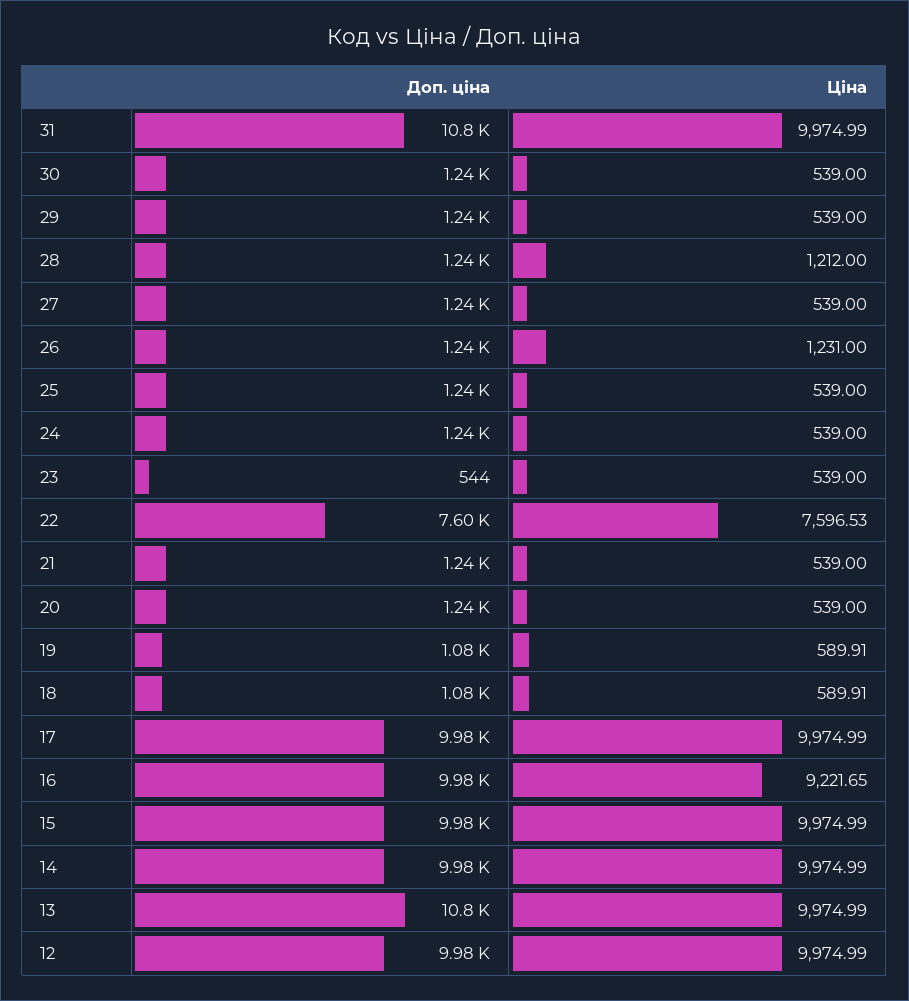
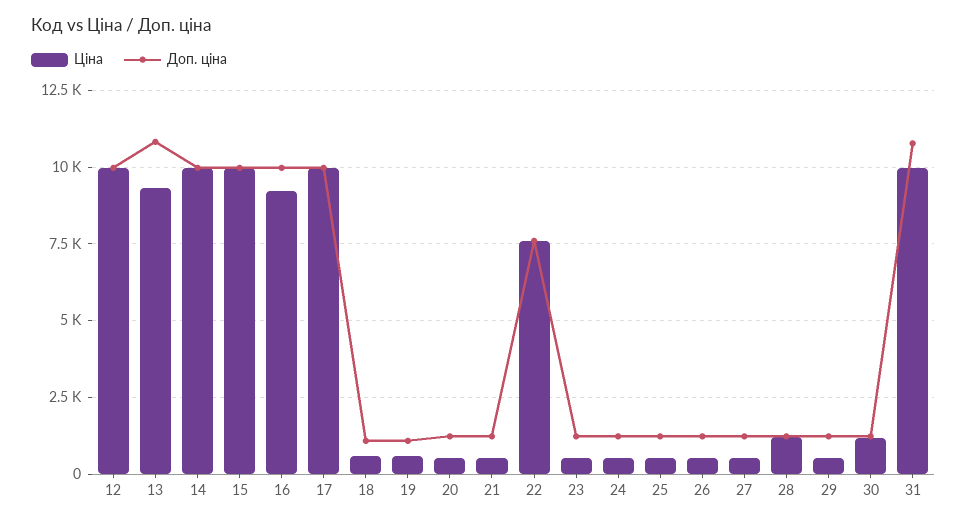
  {
    "Доп. ціна": {
      "31": 10800,
      "30": 1240,
      "29": 1240,
      "28": 1240,
      "27": 1240,
      "26": 1240,
      "25": 1240,
      "24": 1240,
-     "23": 544,
+     "23": 1250,
      "22": 7600,
      "21": 1240,
      "20": 1240,
      "19": 1080,
      "18": 1080,
      "17": 9980,
      "16": 9980,
      "15": 9980,
      "14": 9980,
      "13": 10800,
      "12": 9980
    },
    "Ціна": {
      "31": 9974.99,
-     "30": 539,
+     "30": 1250,
      "29": 539,
      "28": 1212,
      "27": 539,
-     "26": 1231,
+     "26": 500,
      "25": 539,
      "24": 539,
      "23": 539,
      "22": 7596.53,
      "21": 539,
      "20": 539,
      "19": 589.91,
      "18": 589.91,
      "17": 9974.99,
      "16": 9221.65,
      "15": 9974.99,
      "14": 9974.99,
-     "13": 9974.99,
+     "13": 9250,
      "12": 9974.99
    }
  }

